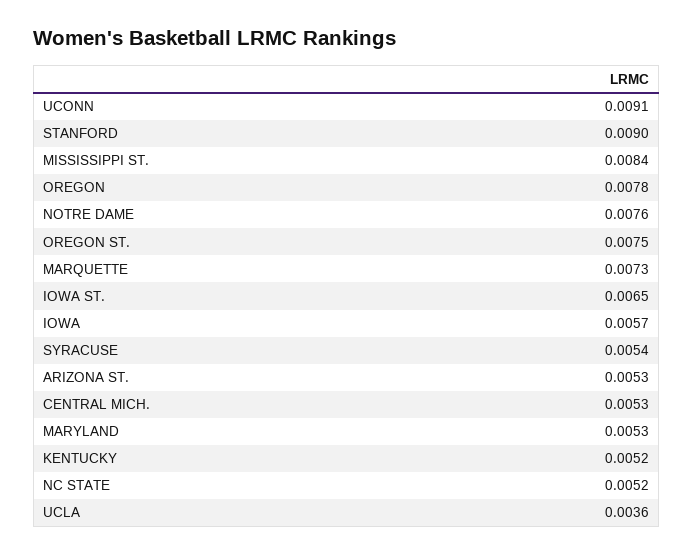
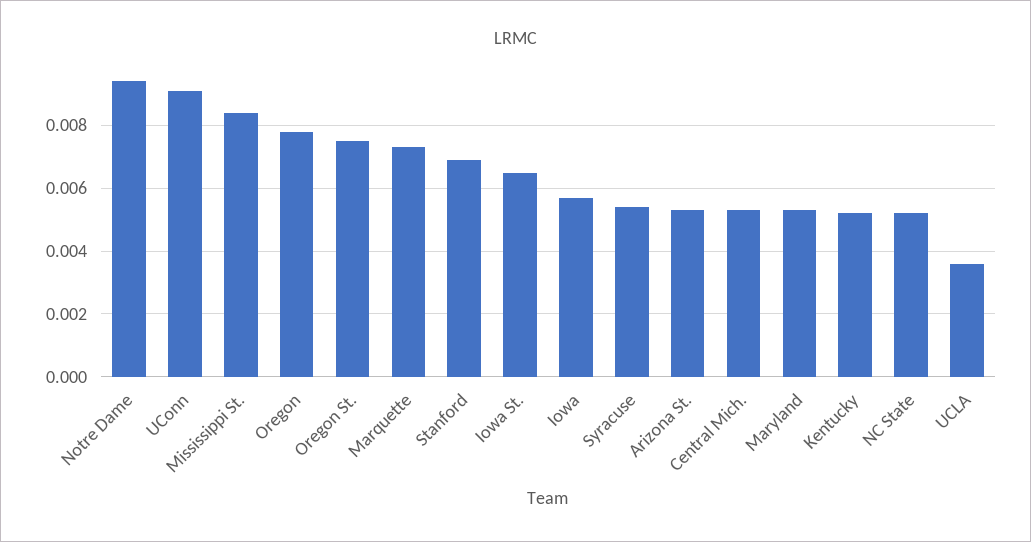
  {
    "UCONN": 0.0091,
-   "STANFORD": 0.009,
+   "STANFORD": 0.007,
    "MISSISSIPPI ST.": 0.0084,
    "OREGON": 0.0078,
-   "NOTRE DAME": 0.0076,
+   "NOTRE DAME": 0.0095,
    "OREGON ST.": 0.0075,
    "MARQUETTE": 0.0073,
    "IOWA ST.": 0.0065,
    "IOWA": 0.0057,
    "SYRACUSE": 0.0054,
    "ARIZONA ST.": 0.0053,
    "CENTRAL MICH.": 0.0053,
    "MARYLAND": 0.0053,
    "KENTUCKY": 0.0052,
    "NC STATE": 0.0052,
    "UCLA": 0.0036
  }

